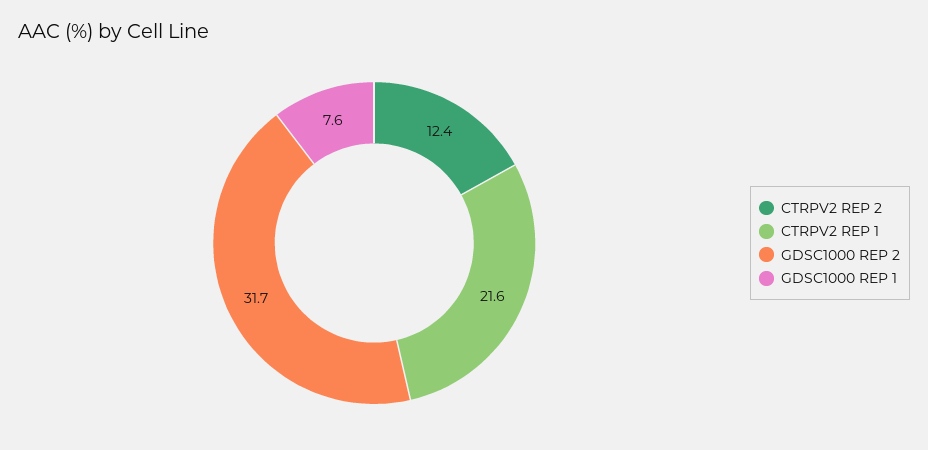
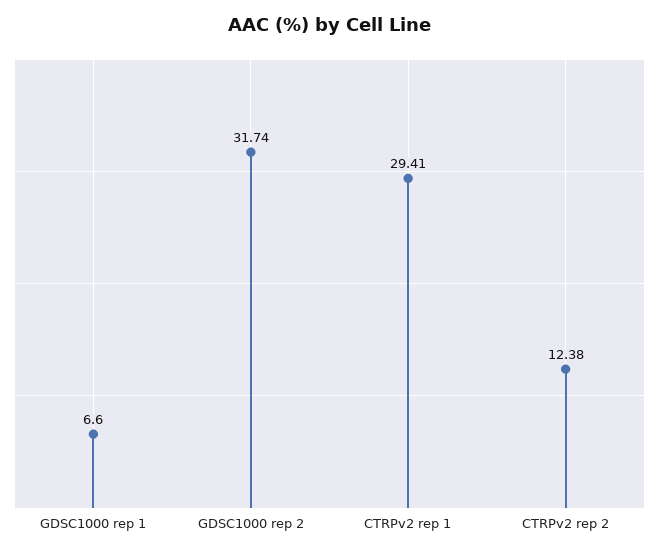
  {
    "CTRPV2 REP 2": 12.38,
-   "CTRPV2 REP 1": 21.6,
+   "CTRPV2 REP 1": 29.41,
    "GDSC1000 REP 2": 31.74,
-   "GDSC1000 REP 1": 7.6
+   "GDSC1000 REP 1": 6.6
  }

